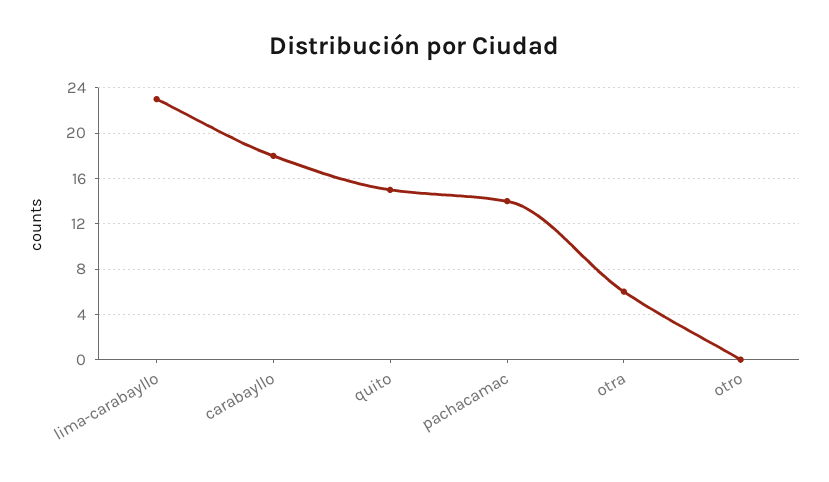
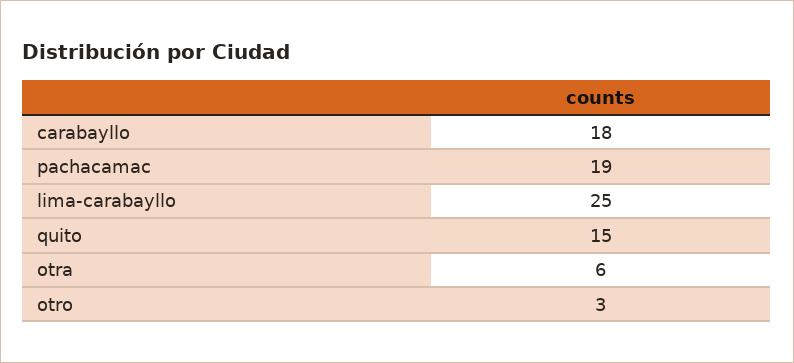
  {
-   "lima-carabayllo": 23,
+   "lima-carabayllo": 25,
    "carabayllo": 18,
    "quito": 15,
-   "pachacamac": 14,
+   "pachacamac": 19,
    "otra": 6,
-   "otro": 0
+   "otro": 3
  }

